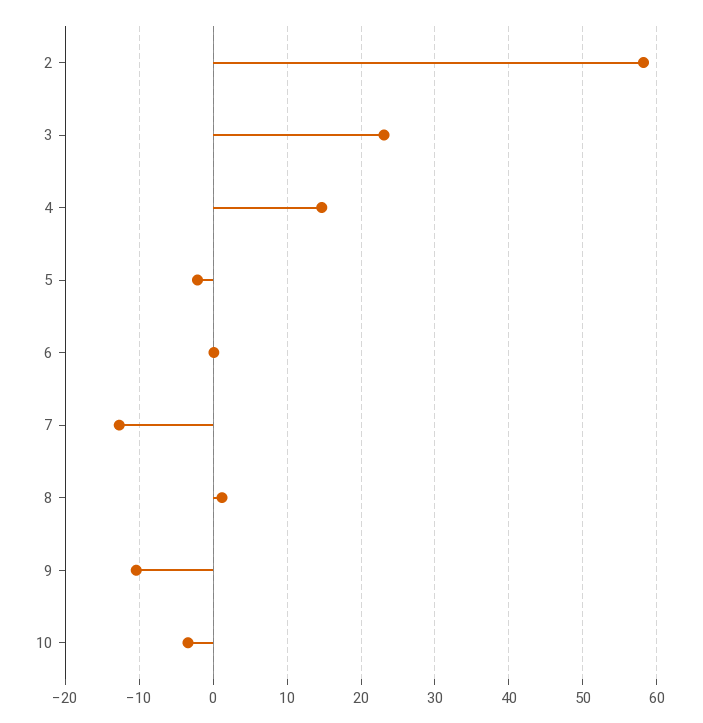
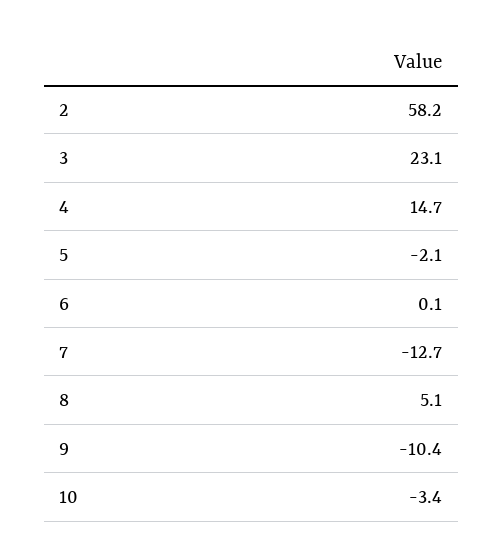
  {
    "2": 58.2,
    "3": 23.1,
    "4": 14.7,
    "5": -2.1,
    "6": 0.1,
    "7": -12.7,
-   "8": 1,
+   "8": 5.1,
    "9": -10.4,
    "10": -3.4
  }

